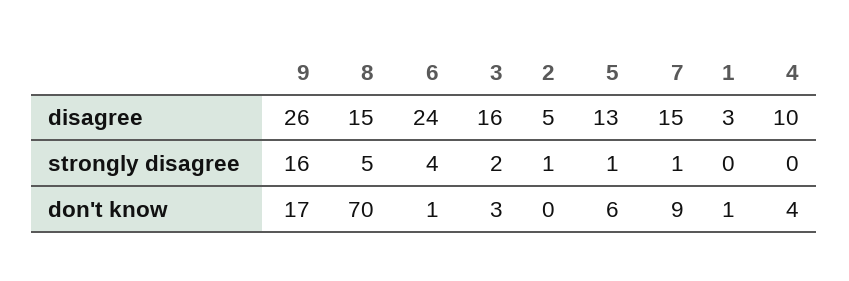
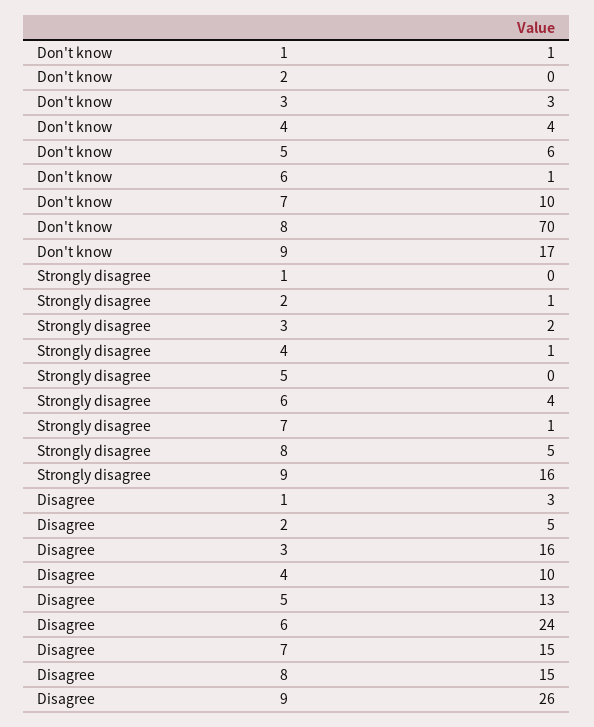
  {
    "9": {
      "disagree": 26,
      "strongly disagree": 16,
      "don't know": 17
    },
    "8": {
      "disagree": 15,
      "strongly disagree": 5,
      "don't know": 70
    },
    "6": {
      "disagree": 24,
      "strongly disagree": 4,
      "don't know": 1
    },
    "3": {
      "disagree": 16,
      "strongly disagree": 2,
      "don't know": 3
    },
    "2": {
      "disagree": 5,
      "strongly disagree": 1,
      "don't know": 0
    },
    "5": {
      "disagree": 13,
-     "strongly disagree": 1,
+     "strongly disagree": 0,
      "don't know": 6
    },
    "7": {
      "disagree": 15,
      "strongly disagree": 1,
-     "don't know": 9
+     "don't know": 10
    },
    "1": {
      "disagree": 3,
      "strongly disagree": 0,
      "don't know": 1
    },
    "4": {
      "disagree": 10,
-     "strongly disagree": 0,
+     "strongly disagree": 1,
      "don't know": 4
    }
  }

